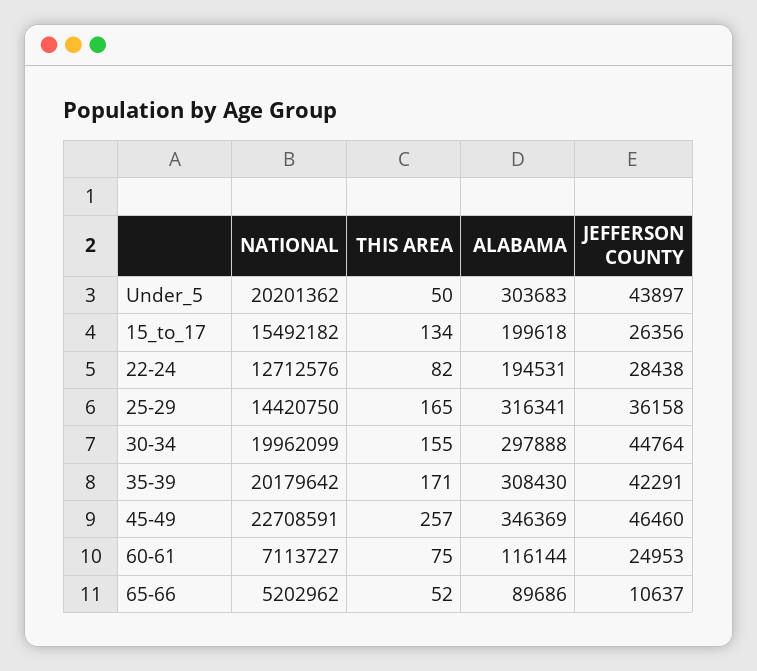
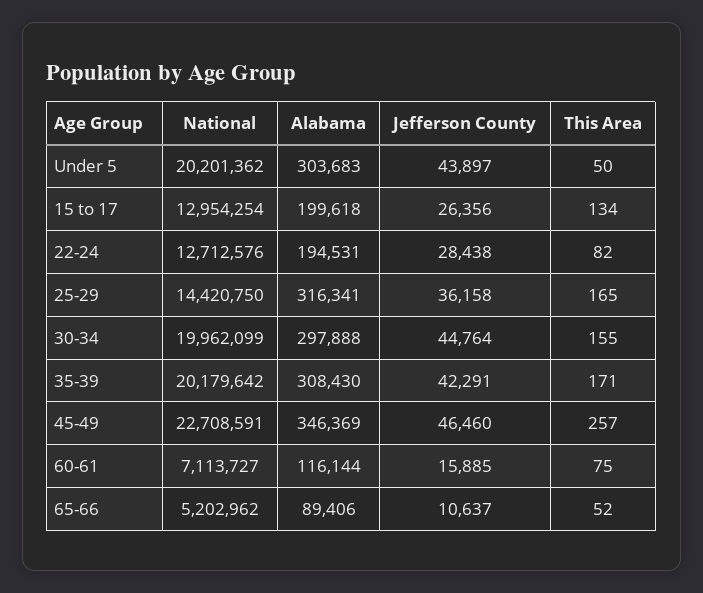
  {
    "NATIONAL": {
      "Under_5": 20201362,
-     "15_to_17": 15492182,
+     "15_to_17": 12954254,
      "22-24": 12712576,
      "25-29": 14420750,
      "30-34": 19962099,
      "35-39": 20179642,
      "45-49": 22708591,
      "60-61": 7113727,
      "65-66": 5202962
    },
    "THIS AREA": {
      "Under_5": 50,
      "15_to_17": 134,
      "22-24": 82,
      "25-29": 165,
      "30-34": 155,
      "35-39": 171,
      "45-49": 257,
      "60-61": 75,
      "65-66": 52
    },
    "ALABAMA": {
      "Under_5": 303683,
      "15_to_17": 199618,
      "22-24": 194531,
      "25-29": 316341,
      "30-34": 297888,
      "35-39": 308430,
      "45-49": 346369,
      "60-61": 116144,
-     "65-66": 89686
+     "65-66": 89406
    },
    "JEFFERSON COUNTY": {
      "Under_5": 43897,
      "15_to_17": 26356,
      "22-24": 28438,
      "25-29": 36158,
      "30-34": 44764,
      "35-39": 42291,
      "45-49": 46460,
-     "60-61": 24953,
+     "60-61": 15885,
      "65-66": 10637
    }
  }

